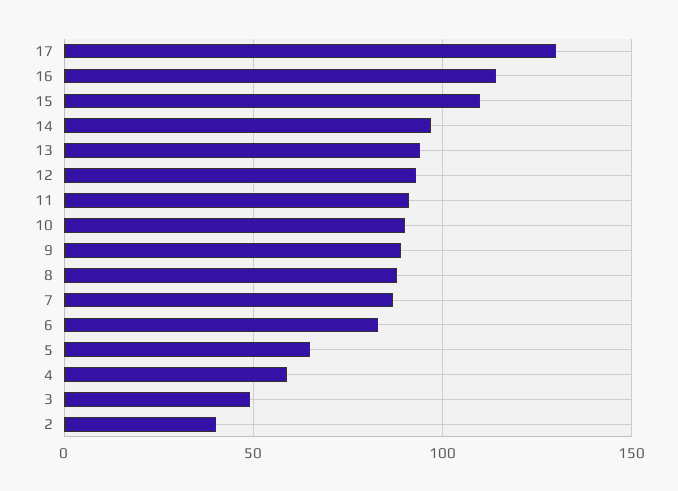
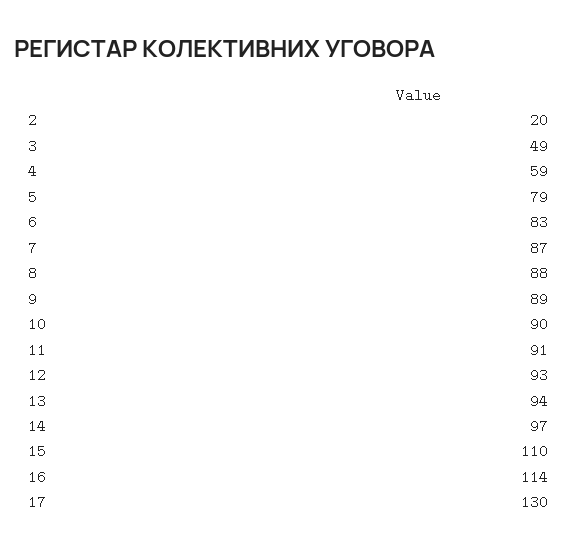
  {
    "17": 130,
    "16": 114,
    "15": 110,
    "14": 97,
    "13": 94,
    "12": 93,
    "11": 91,
    "10": 90,
    "9": 89,
    "8": 88,
    "7": 87,
    "6": 83,
-   "5": 65,
+   "5": 79,
    "4": 59,
    "3": 49,
-   "2": 40
+   "2": 20
  }

